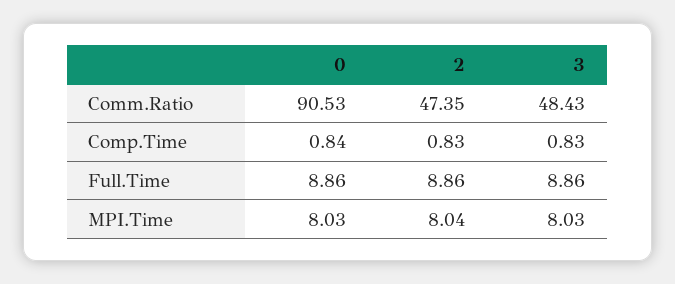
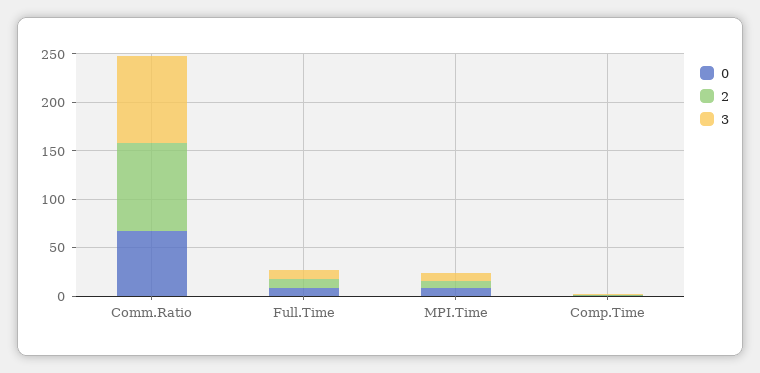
  {
    "0": {
-     "Comm.Ratio": 90.53,
+     "Comm.Ratio": 70,
      "Comp.Time": 0.84,
      "Full.Time": 8.86,
      "MPI.Time": 8.03
    },
    "2": {
-     "Comm.Ratio": 47.35,
+     "Comm.Ratio": 90,
      "Comp.Time": 0.83,
      "Full.Time": 8.86,
      "MPI.Time": 8.04
    },
    "3": {
-     "Comm.Ratio": 48.43,
+     "Comm.Ratio": 90,
      "Comp.Time": 0.83,
      "Full.Time": 8.86,
      "MPI.Time": 8.03
    }
  }

